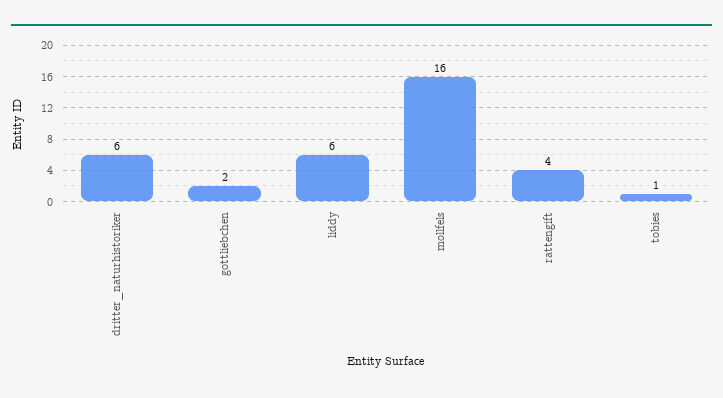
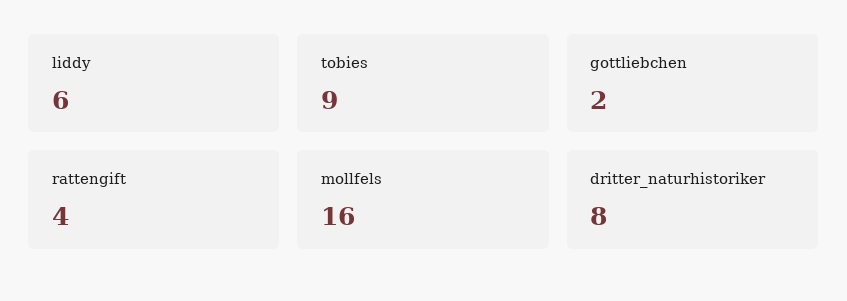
  {
-   "dritter_naturhistoriker": 6,
+   "dritter_naturhistoriker": 8,
    "gottliebchen": 2,
    "liddy": 6,
    "mollfels": 16,
    "rattengift": 4,
-   "tobies": 1
+   "tobies": 9
  }

